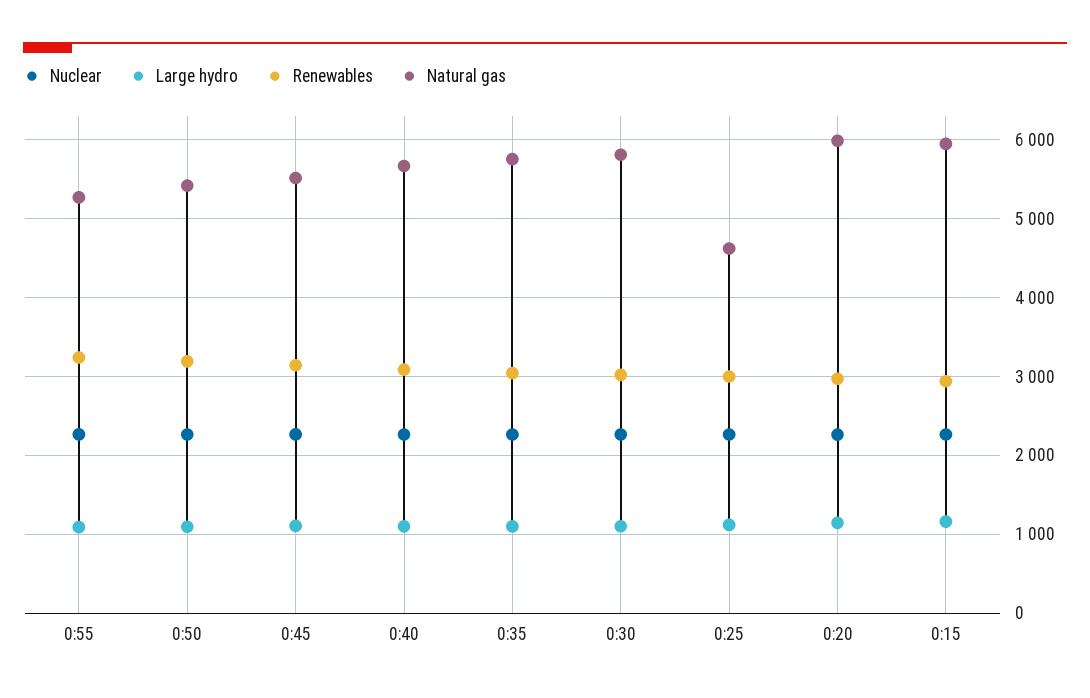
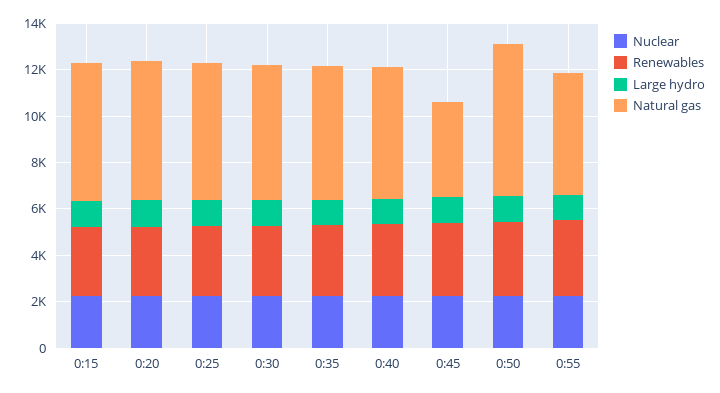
  {
    "Nuclear": {
      "0:55": 2300,
      "0:50": 2300,
      "0:45": 2300,
      "0:40": 2300,
      "0:35": 2300,
      "0:30": 2300,
      "0:25": 2300,
      "0:20": 2300,
      "0:15": 2300
    },
    "Large hydro": {
      "0:55": 1100,
      "0:50": 1100,
      "0:45": 1100,
      "0:40": 1100,
      "0:35": 1100,
      "0:30": 1100,
      "0:25": 1100,
      "0:20": 1100,
      "0:15": 1200
    },
    "Renewables": {
      "0:55": 3200,
      "0:50": 3200,
      "0:45": 3100,
      "0:40": 3100,
      "0:35": 3000,
      "0:30": 3000,
      "0:25": 3000,
      "0:20": 3000,
      "0:15": 2900
    },
    "Natural gas": {
      "0:55": 5300,
-     "0:50": 5400,
+     "0:50": 6500,
-     "0:45": 5500,
+     "0:45": 4000,
      "0:40": 5700,
      "0:35": 5800,
      "0:30": 5800,
-     "0:25": 4600,
+     "0:25": 6000,
      "0:20": 6000,
      "0:15": 5900
    }
  }

